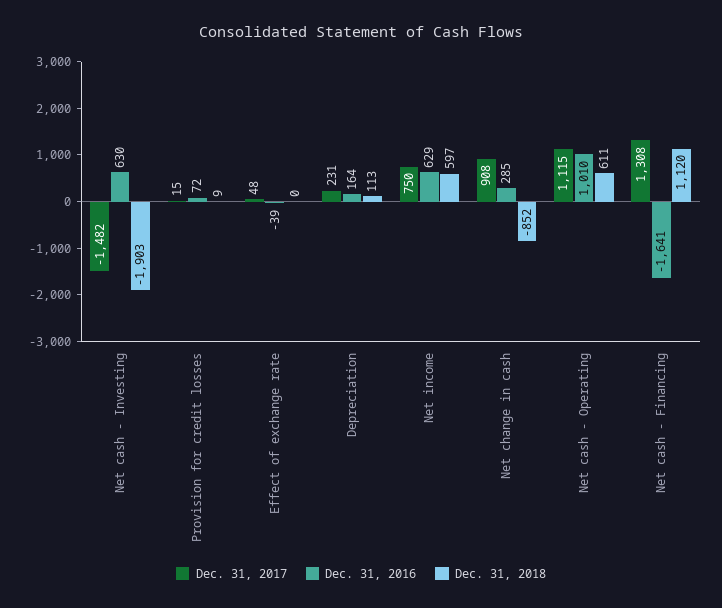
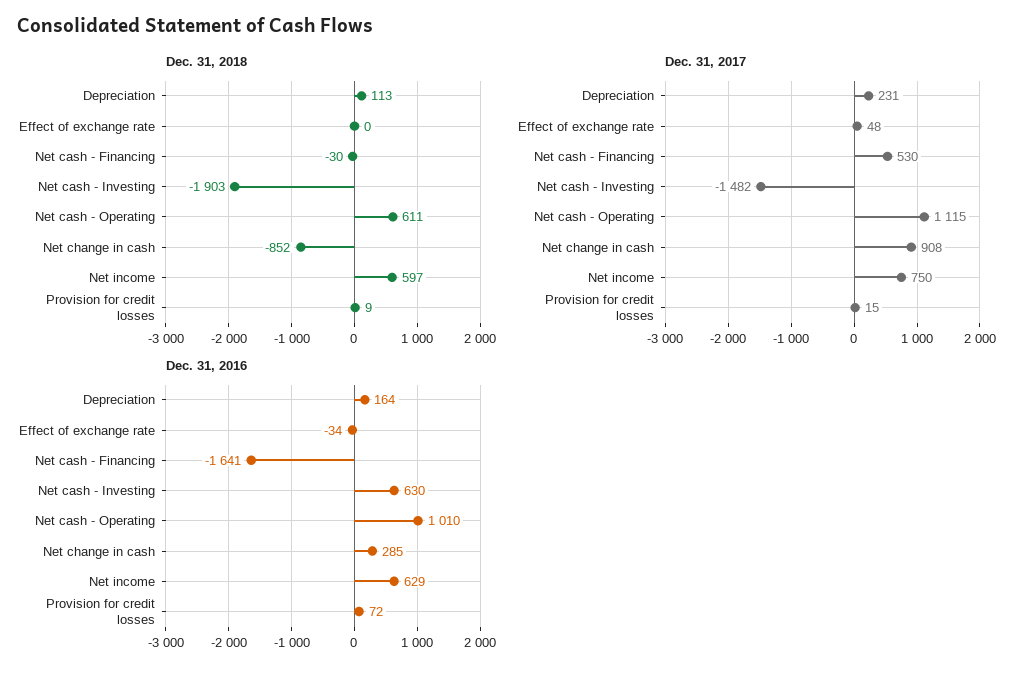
  {
    "Dec. 31, 2017": {
      "Net cash - Investing": -1482,
      "Provision for credit losses": 15,
      "Effect of exchange rate": 48,
      "Depreciation": 231,
      "Net income": 750,
      "Net change in cash": 908,
      "Net cash - Operating": 1115,
-     "Net cash - Financing": 1308
+     "Net cash - Financing": 530
    },
    "Dec. 31, 2016": {
      "Net cash - Investing": 630,
      "Provision for credit losses": 72,
-     "Effect of exchange rate": -39,
+     "Effect of exchange rate": -34,
      "Depreciation": 164,
      "Net income": 629,
      "Net change in cash": 285,
      "Net cash - Operating": 1010,
      "Net cash - Financing": -1641
    },
    "Dec. 31, 2018": {
      "Net cash - Investing": -1903,
      "Provision for credit losses": 9,
      "Effect of exchange rate": 0,
      "Depreciation": 113,
      "Net income": 597,
      "Net change in cash": -852,
      "Net cash - Operating": 611,
-     "Net cash - Financing": 1120
+     "Net cash - Financing": -30
    }
  }

